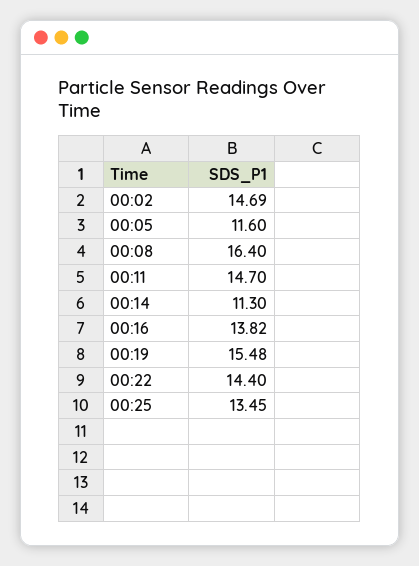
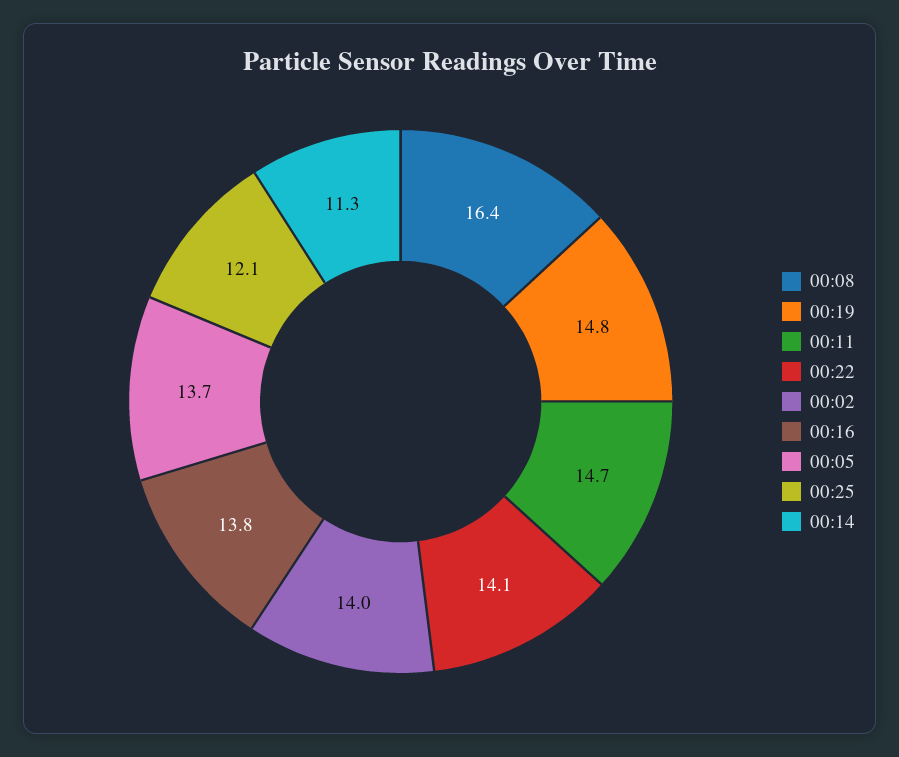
  {
-   "00:02": 14.69,
+   "00:02": 14,
-   "00:05": 11.6,
+   "00:05": 13.7,
    "00:08": 16.4,
    "00:11": 14.7,
    "00:14": 11.3,
    "00:16": 13.82,
-   "00:19": 15.48,
+   "00:19": 14.8,
-   "00:22": 14.4,
+   "00:22": 14.1,
-   "00:25": 13.45
+   "00:25": 12.1
  }

